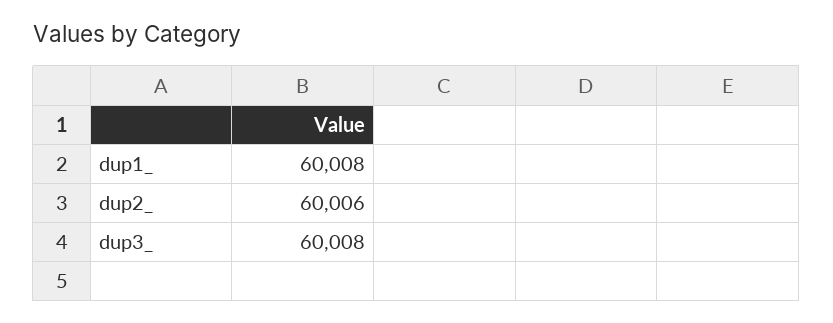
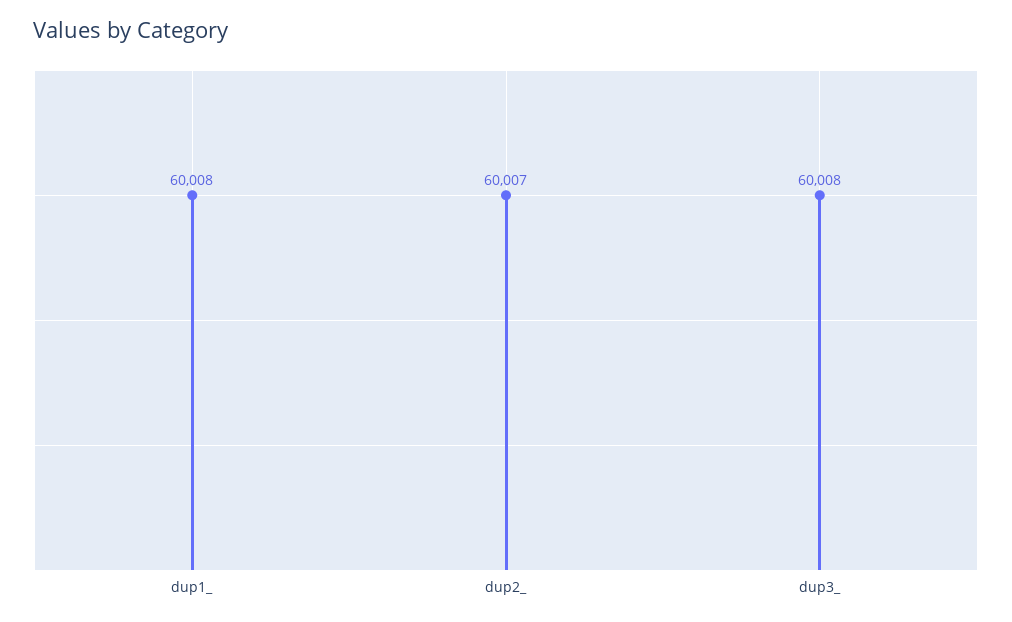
  {
    "dup1_": 60008,
-   "dup2_": 60006,
+   "dup2_": 60007,
    "dup3_": 60008
  }

